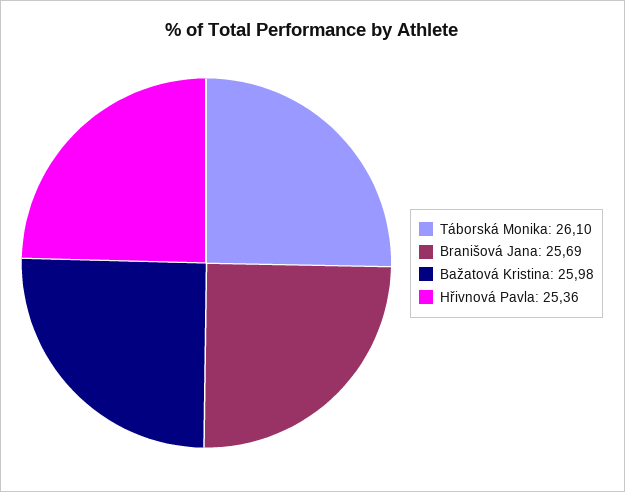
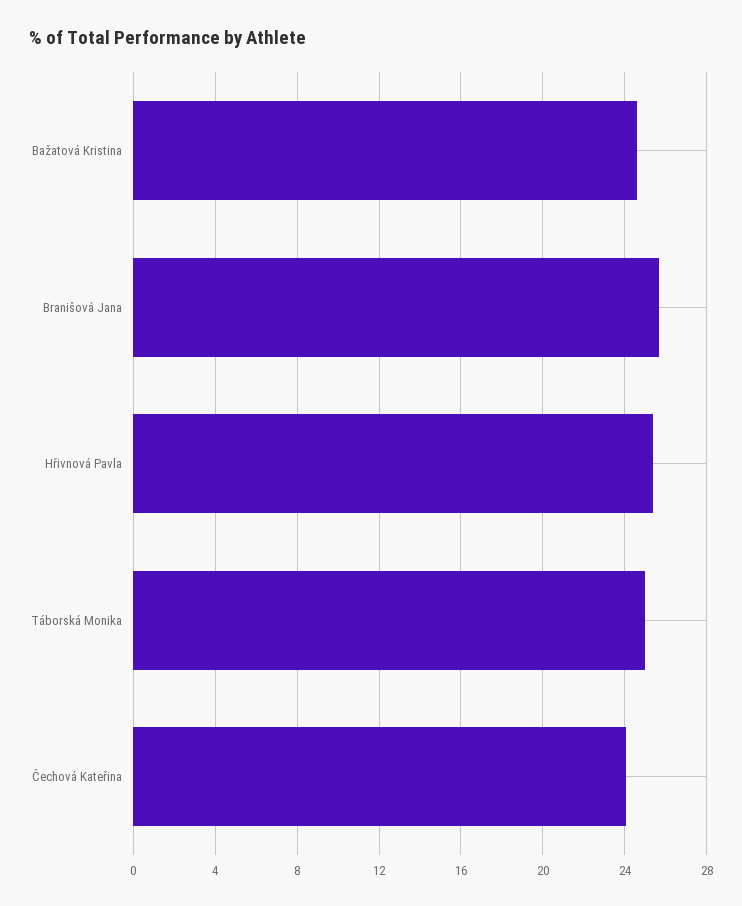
  {
-   "Táborská Monika": 26.1,
+   "Táborská Monika": 25,
    "Branišová Jana": 25.69,
-   "Bažatová Kristina": 25.98,
+   "Bažatová Kristina": 24.5,
-   "Hřivnová Pavla": 25.36
+   "Hřivnová Pavla": 25.36,
+   "Čechová Kateřina": 24
  }

